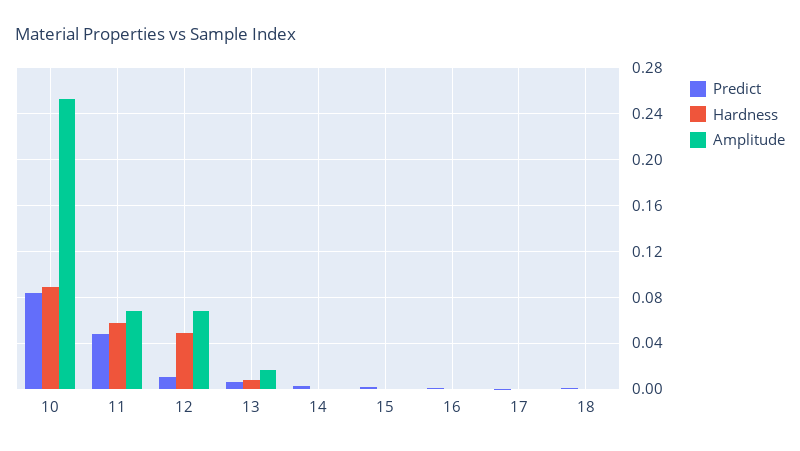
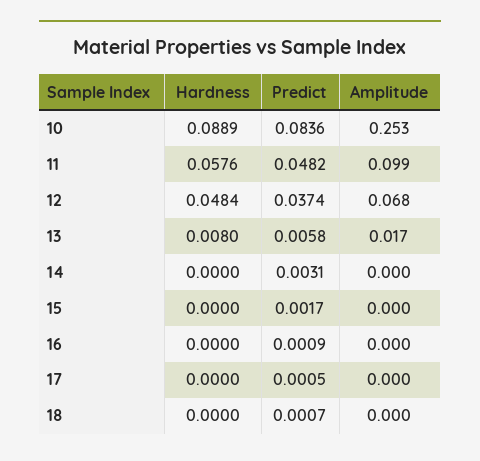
  {
    "Predict": {
      "10": 0.0836,
      "11": 0.0482,
-     "12": 0.01,
+     "12": 0.0374,
      "13": 0.0058,
      "14": 0.0031,
      "15": 0.0017,
      "16": 0.0009,
      "17": 0.0005,
      "18": 0.0007
    },
    "Hardness": {
      "10": 0.0889,
      "11": 0.0576,
      "12": 0.0484,
      "13": 0.008,
      "14": 0,
      "15": 0,
      "16": 0,
      "17": 0,
      "18": 0
    },
    "Amplitude": {
      "10": 0.253,
-     "11": 0.07,
+     "11": 0.099,
      "12": 0.068,
      "13": 0.017,
      "14": 0,
      "15": 0,
      "16": 0,
      "17": 0,
      "18": 0
    }
  }

